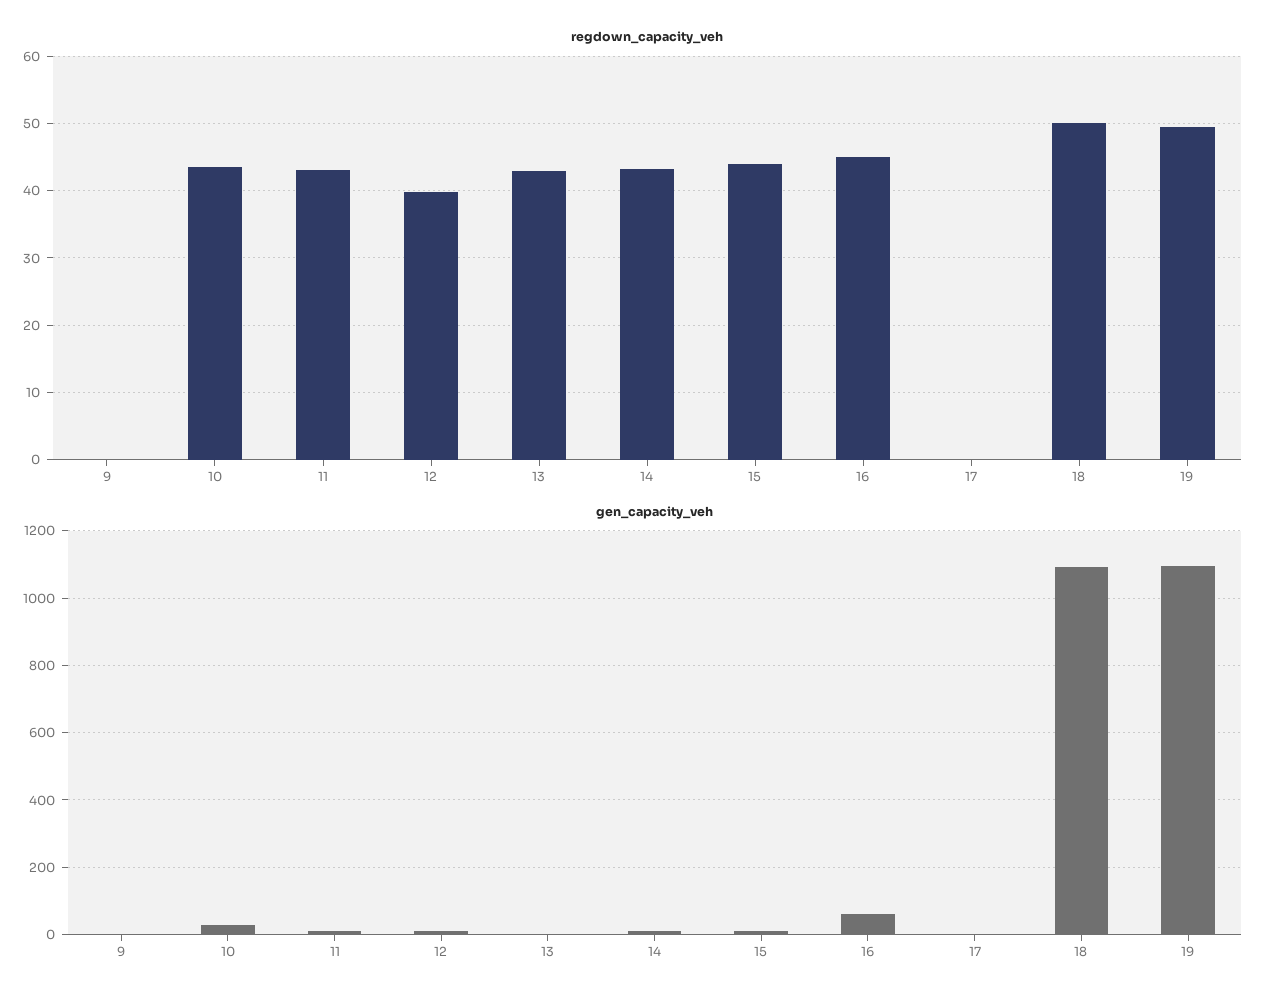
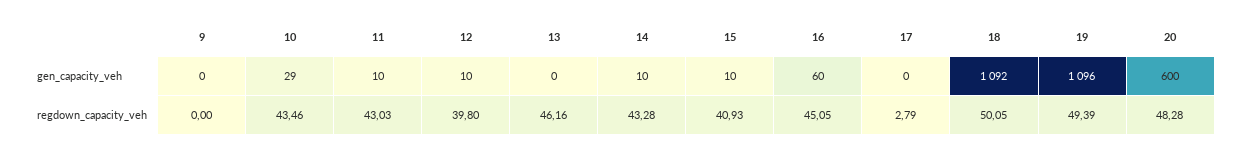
  {
    "regdown_capacity_veh": {
      "9": 0,
      "10": 43.46,
      "11": 43.03,
      "12": 39.8,
-     "13": 43,
+     "13": 46.16,
      "14": 43.28,
-     "15": 44,
+     "15": 40.93,
      "16": 45.05,
-     "17": 0,
+     "17": 2.79,
      "18": 50.05,
-     "19": 49.39
+     "19": 49.39,
+     "20": 48.28
    },
    "gen_capacity_veh": {
      "9": 0,
      "10": 29,
      "11": 10,
      "12": 10,
      "13": 0,
      "14": 10,
      "15": 10,
      "16": 60,
      "17": 0,
      "18": 1092,
-     "19": 1096
+     "19": 1096,
+     "20": 600
    }
  }

